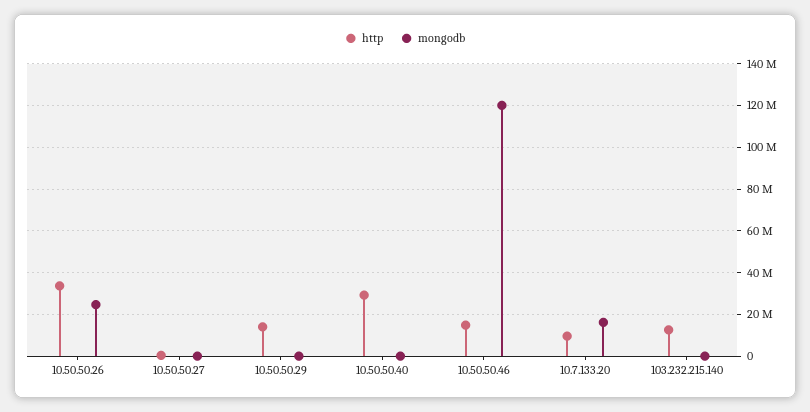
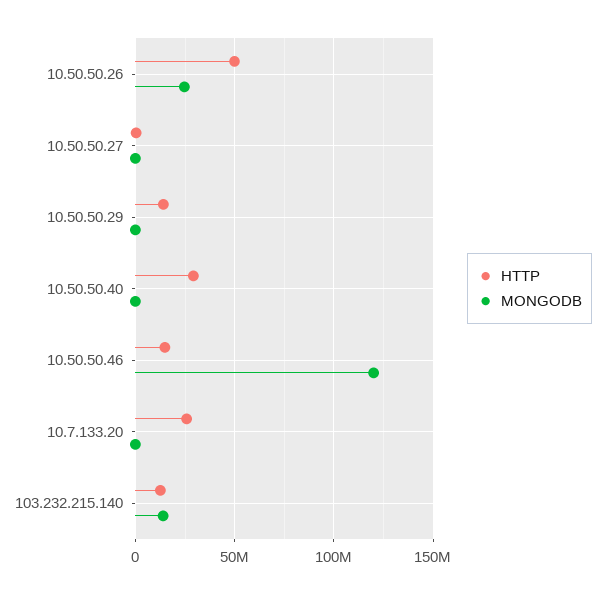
  {
    "http": {
-     "10.50.50.26": 35000000,
+     "10.50.50.26": 50000000,
      "10.50.50.27": 0,
      "10.50.50.29": 15000000,
      "10.50.50.40": 30000000,
      "10.50.50.46": 15000000,
-     "10.7.133.20": 10000000,
+     "10.7.133.20": 25000000,
      "103.232.215.140": 15000000
    },
    "mongodb": {
      "10.50.50.26": 25000000,
      "10.50.50.27": 0,
      "10.50.50.29": 0,
      "10.50.50.40": 0,
      "10.50.50.46": 120000000,
-     "10.7.133.20": 15000000,
+     "10.7.133.20": 0,
-     "103.232.215.140": 0
+     "103.232.215.140": 15000000
    }
  }

